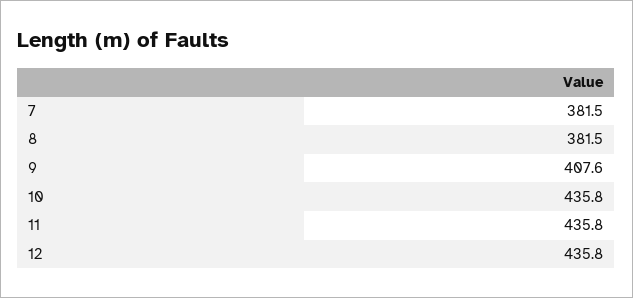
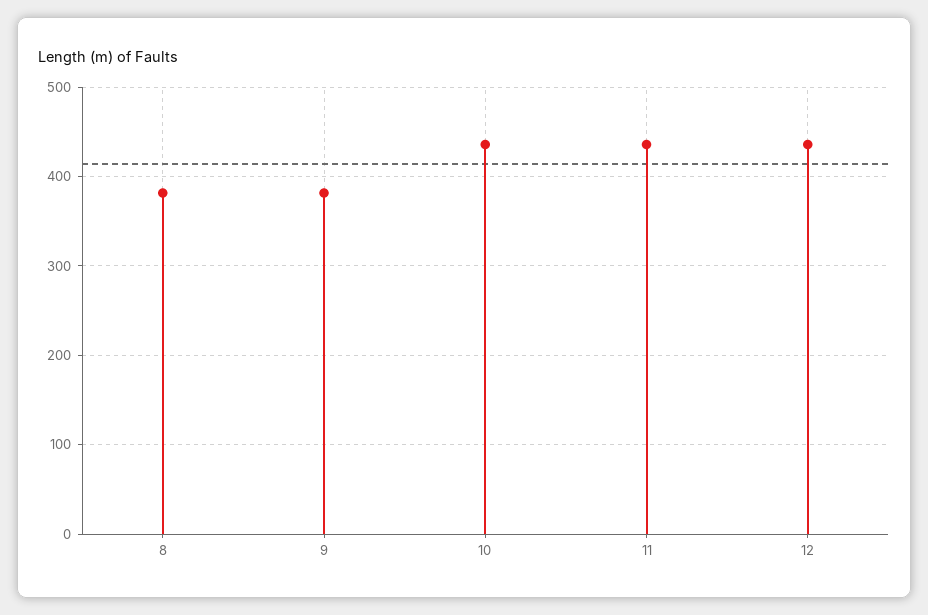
  {
-   "7": 381.5,
    "8": 381.5,
-   "9": 407.6,
+   "9": 380,
    "10": 435.8,
    "11": 435.8,
    "12": 435.8
  }

